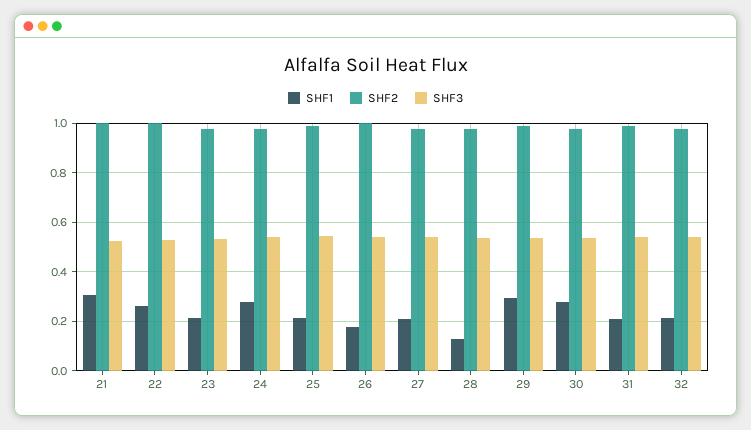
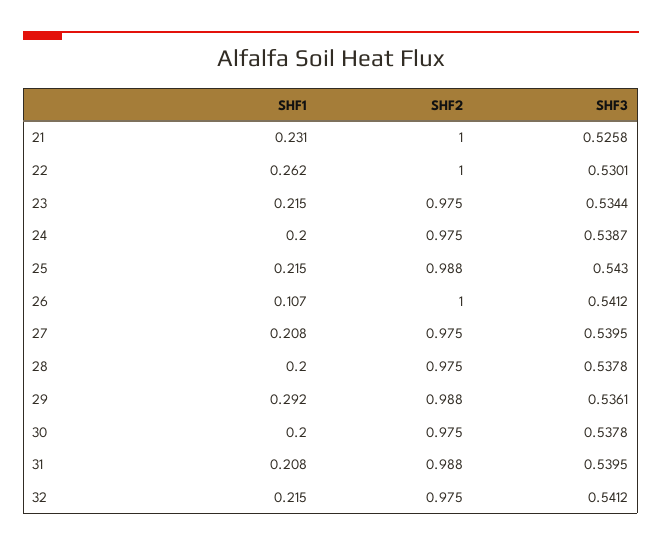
  {
    "SHF1": {
-     "21": 0.3,
+     "21": 0.231,
      "22": 0.262,
      "23": 0.215,
-     "24": 0.275,
+     "24": 0.2,
      "25": 0.215,
-     "26": 0.175,
+     "26": 0.107,
      "27": 0.208,
-     "28": 0.125,
+     "28": 0.2,
      "29": 0.292,
-     "30": 0.275,
+     "30": 0.2,
      "31": 0.208,
      "32": 0.215
    },
    "SHF2": {
      "21": 1,
      "22": 1,
      "23": 0.975,
      "24": 0.975,
      "25": 0.988,
      "26": 1,
      "27": 0.975,
      "28": 0.975,
      "29": 0.988,
      "30": 0.975,
      "31": 0.988,
      "32": 0.975
    },
    "SHF3": {
      "21": 0.5258,
      "22": 0.5301,
      "23": 0.5344,
      "24": 0.5387,
      "25": 0.543,
      "26": 0.5412,
      "27": 0.5395,
      "28": 0.5378,
      "29": 0.5361,
      "30": 0.5378,
      "31": 0.5395,
      "32": 0.5412
    }
  }

